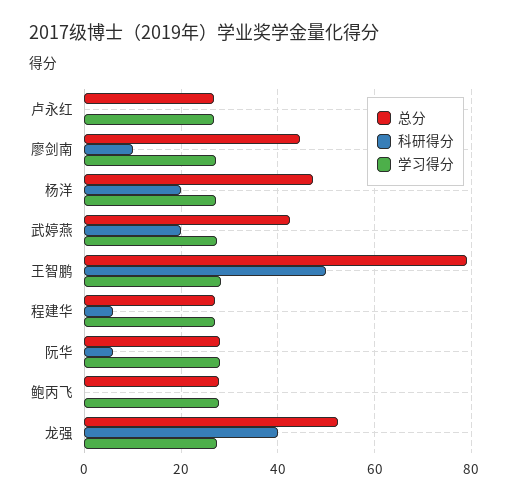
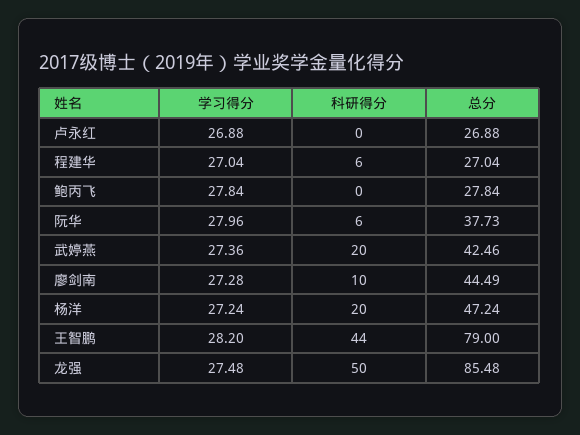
  {
    "总分": {
      "卢永红": 26.88,
      "廖剑南": 44.49,
      "杨洋": 47.24,
      "武婷燕": 42.46,
      "王智鹏": 79,
      "程建华": 27.04,
-     "阮华": 28,
+     "阮华": 37.73,
      "鲍丙飞": 27.84,
-     "龙强": 52
+     "龙强": 85.48
    },
    "科研得分": {
      "卢永红": 0,
      "廖剑南": 10,
      "杨洋": 20,
      "武婷燕": 20,
-     "王智鹏": 50,
+     "王智鹏": 44,
      "程建华": 6,
      "阮华": 6,
      "鲍丙飞": 0,
-     "龙强": 40
+     "龙强": 50
    },
    "学习得分": {
      "卢永红": 26.88,
      "廖剑南": 27.28,
      "杨洋": 27.24,
      "武婷燕": 27.36,
      "王智鹏": 28.2,
      "程建华": 27.04,
      "阮华": 27.96,
      "鲍丙飞": 27.84,
      "龙强": 27.48
    }
  }

